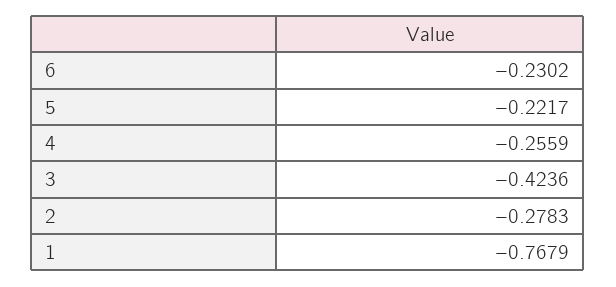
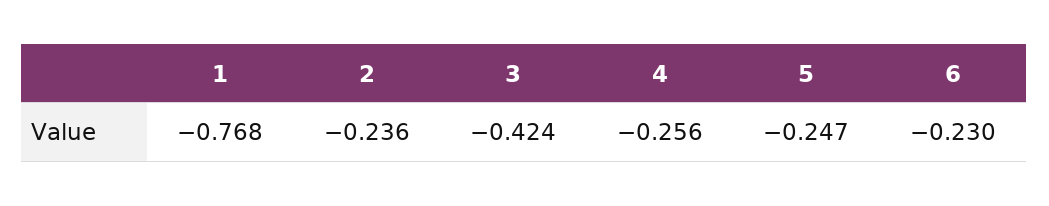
  {
    "6": -0.2302,
-   "5": -0.2217,
+   "5": -0.247,
    "4": -0.2559,
    "3": -0.4236,
-   "2": -0.2783,
+   "2": -0.236,
    "1": -0.7679
  }

